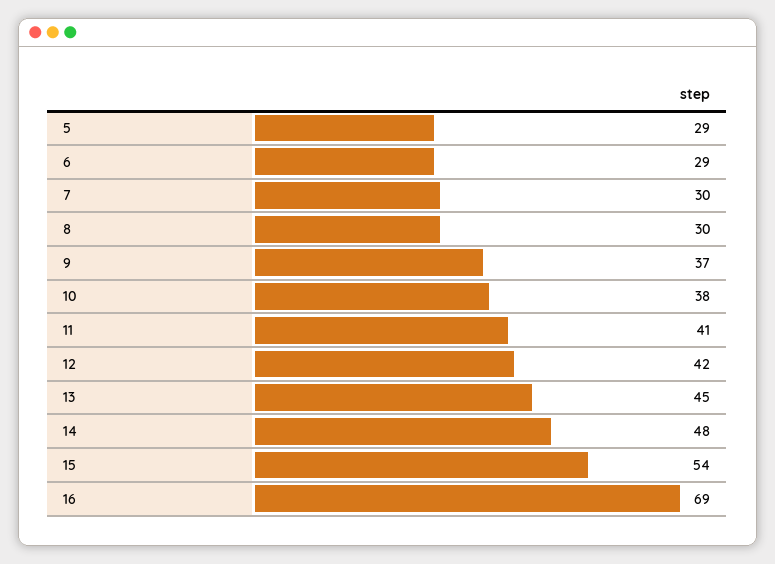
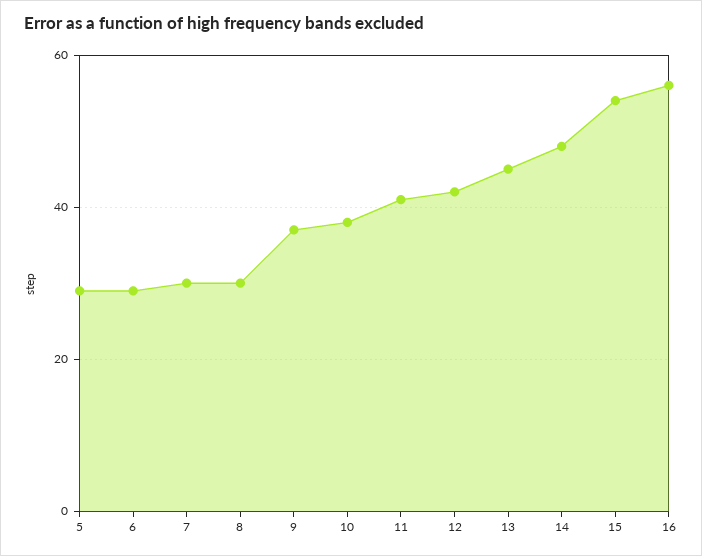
  {
    "5": 29,
    "6": 29,
    "7": 30,
    "8": 30,
    "9": 37,
    "10": 38,
    "11": 41,
    "12": 42,
    "13": 45,
    "14": 48,
    "15": 54,
-   "16": 69
+   "16": 55
  }

